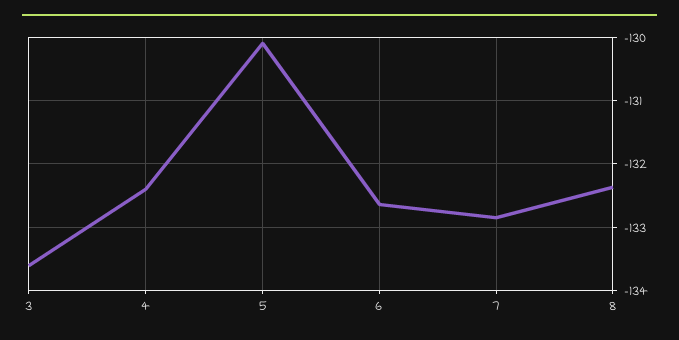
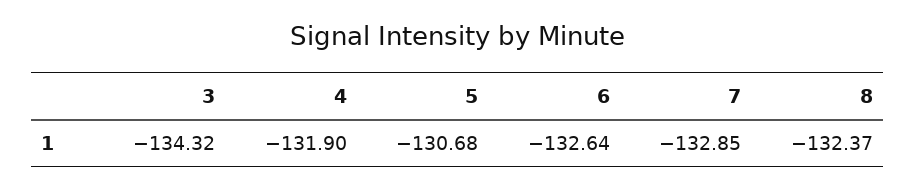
  {
-   "3": -133.6,
+   "3": -134.32,
-   "4": -132.4,
+   "4": -131.9,
-   "5": -130.1,
+   "5": -130.68,
    "6": -132.64,
    "7": -132.85,
    "8": -132.37
  }

